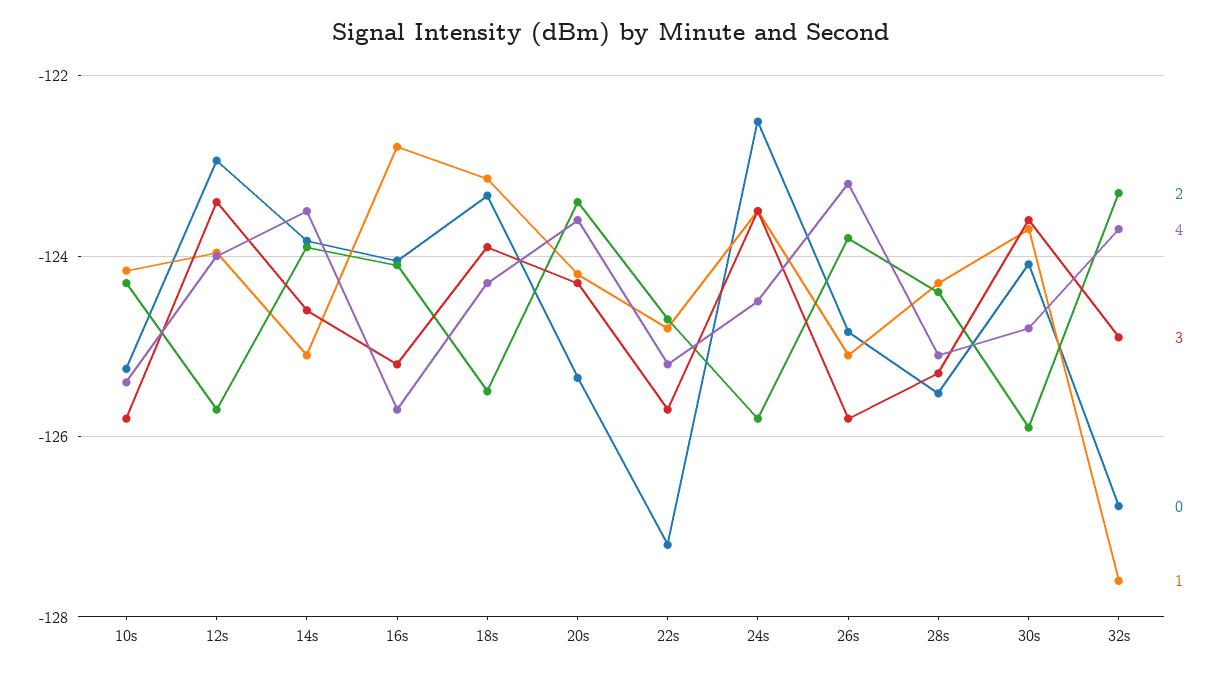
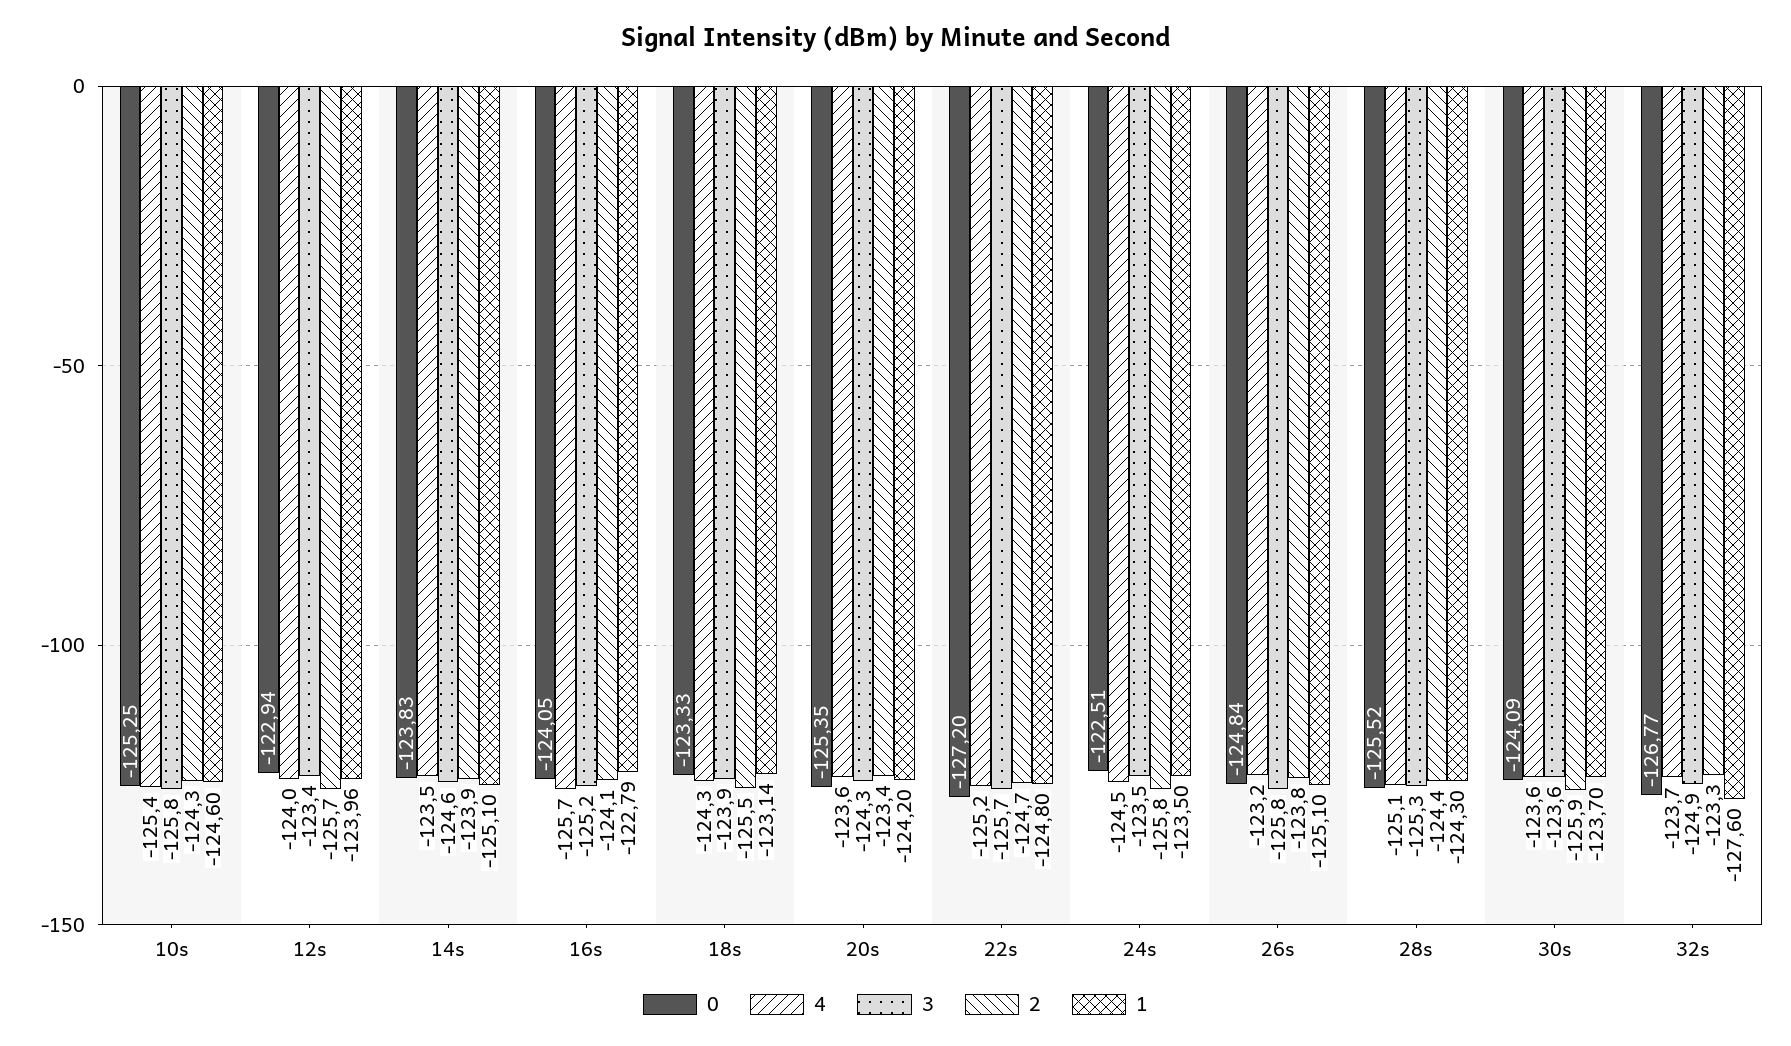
  {
    "2": {
      "10s": -124.3,
      "12s": -125.7,
      "14s": -123.9,
      "16s": -124.1,
      "18s": -125.5,
      "20s": -123.4,
      "22s": -124.7,
      "24s": -125.8,
      "26s": -123.8,
      "28s": -124.4,
      "30s": -125.9,
      "32s": -123.3
    },
    "4": {
      "10s": -125.4,
      "12s": -124,
      "14s": -123.5,
      "16s": -125.7,
      "18s": -124.3,
      "20s": -123.6,
      "22s": -125.2,
      "24s": -124.5,
      "26s": -123.2,
      "28s": -125.1,
-     "30s": -124.8,
+     "30s": -123.6,
      "32s": -123.7
    },
    "3": {
      "10s": -125.8,
      "12s": -123.4,
      "14s": -124.6,
      "16s": -125.2,
      "18s": -123.9,
      "20s": -124.3,
      "22s": -125.7,
      "24s": -123.5,
      "26s": -125.8,
      "28s": -125.3,
      "30s": -123.6,
      "32s": -124.9
    },
    "0": {
      "10s": -125.25,
      "12s": -122.94,
      "14s": -123.83,
      "16s": -124.05,
      "18s": -123.33,
      "20s": -125.35,
      "22s": -127.2,
      "24s": -122.51,
      "26s": -124.84,
      "28s": -125.52,
      "30s": -124.09,
      "32s": -126.77
    },
    "1": {
-     "10s": -124.2,
+     "10s": -124.6,
      "12s": -123.96,
      "14s": -125.1,
      "16s": -122.79,
      "18s": -123.14,
      "20s": -124.2,
      "22s": -124.8,
      "24s": -123.5,
      "26s": -125.1,
      "28s": -124.3,
      "30s": -123.7,
      "32s": -127.6
    }
  }

